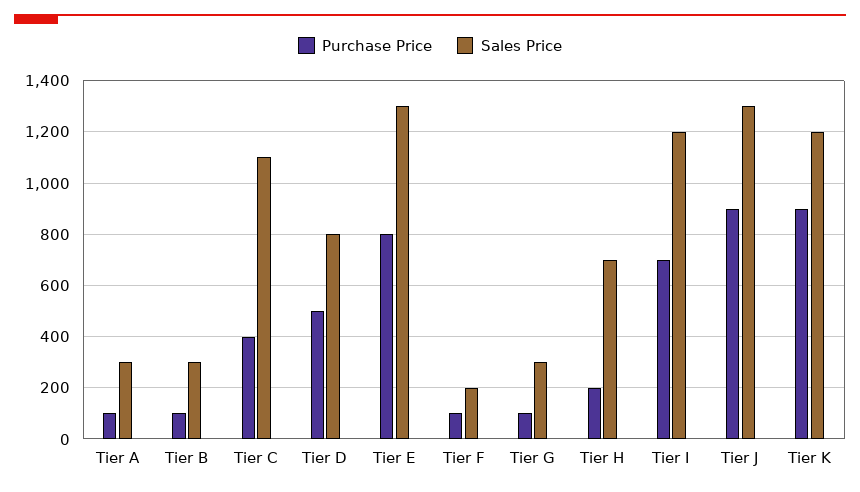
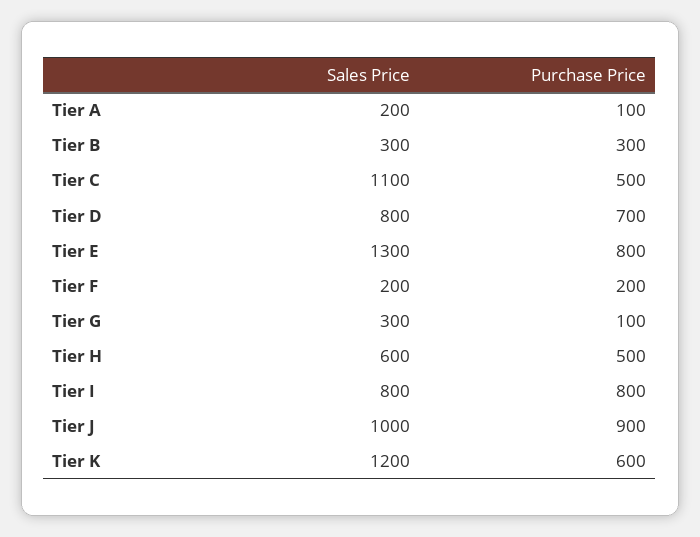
  {
    "Purchase Price": {
      "Tier A": 100,
-     "Tier B": 100,
+     "Tier B": 300,
-     "Tier C": 400,
+     "Tier C": 500,
-     "Tier D": 500,
+     "Tier D": 700,
      "Tier E": 800,
-     "Tier F": 100,
+     "Tier F": 200,
      "Tier G": 100,
-     "Tier H": 200,
+     "Tier H": 500,
-     "Tier I": 700,
+     "Tier I": 800,
      "Tier J": 900,
-     "Tier K": 900
+     "Tier K": 600
    },
    "Sales Price": {
-     "Tier A": 300,
+     "Tier A": 200,
      "Tier B": 300,
      "Tier C": 1100,
      "Tier D": 800,
      "Tier E": 1300,
      "Tier F": 200,
      "Tier G": 300,
-     "Tier H": 700,
+     "Tier H": 600,
-     "Tier I": 1200,
+     "Tier I": 800,
-     "Tier J": 1300,
+     "Tier J": 1000,
      "Tier K": 1200
    }
  }

